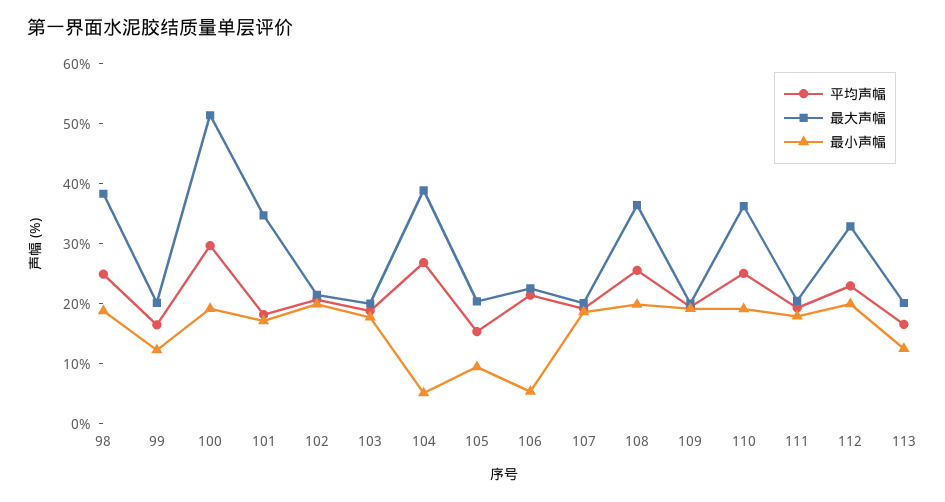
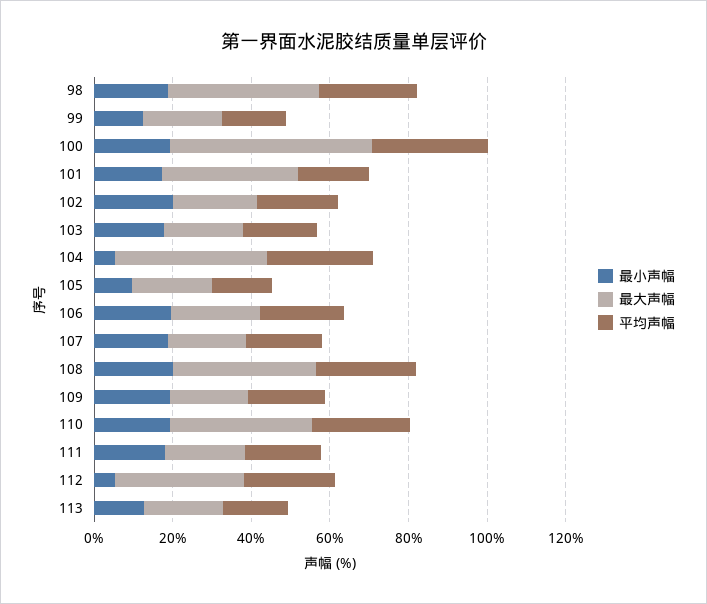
  {
    "平均声幅": {
      "98": 24,
      "99": 16,
      "100": 30,
      "101": 18,
      "102": 20,
      "103": 18,
      "104": 26,
      "105": 16,
      "106": 22,
      "107": 20,
      "108": 26,
      "109": 20,
      "110": 26,
      "111": 20,
      "112": 22,
      "113": 16
    },
    "最大声幅": {
      "98": 38,
      "99": 20,
      "100": 52,
      "101": 34,
      "102": 22,
      "103": 20,
      "104": 38,
      "105": 20,
      "106": 22,
      "107": 20,
      "108": 36,
      "109": 20,
      "110": 36,
      "111": 20,
      "112": 32,
      "113": 20
    },
    "最小声幅": {
      "98": 18,
      "99": 12,
      "100": 20,
      "101": 18,
      "102": 20,
      "103": 18,
      "104": 6,
      "105": 10,
-     "106": 6,
+     "106": 20,
      "107": 18,
      "108": 20,
      "109": 20,
      "110": 20,
      "111": 18,
-     "112": 20,
+     "112": 5,
      "113": 12
    }
  }

